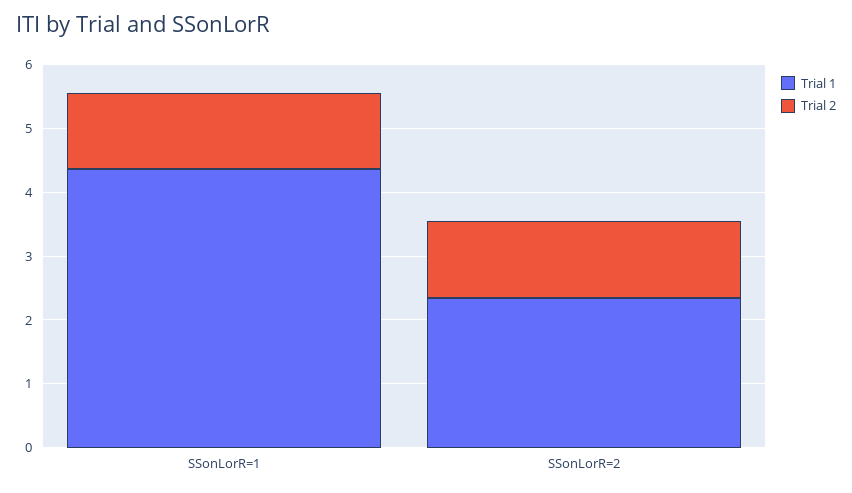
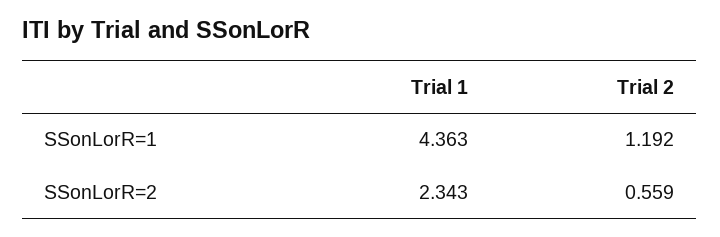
  {
    "Trial 1": {
      "SSonLorR=1": 4.363,
      "SSonLorR=2": 2.343
    },
    "Trial 2": {
      "SSonLorR=1": 1.192,
-     "SSonLorR=2": 1.2
+     "SSonLorR=2": 0.559
    }
  }

